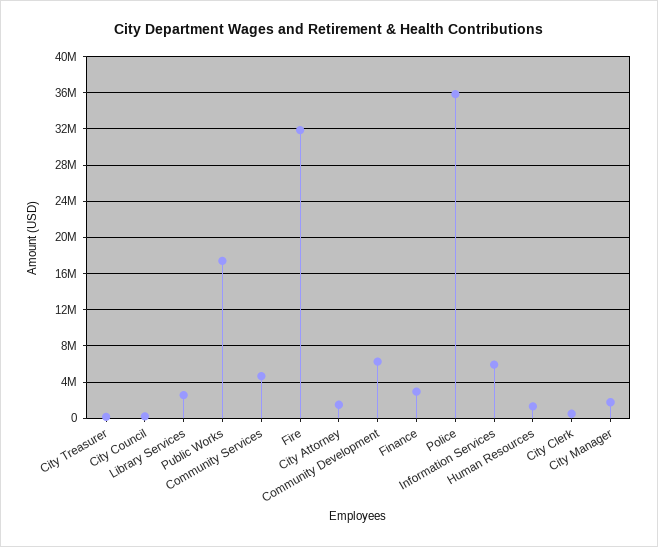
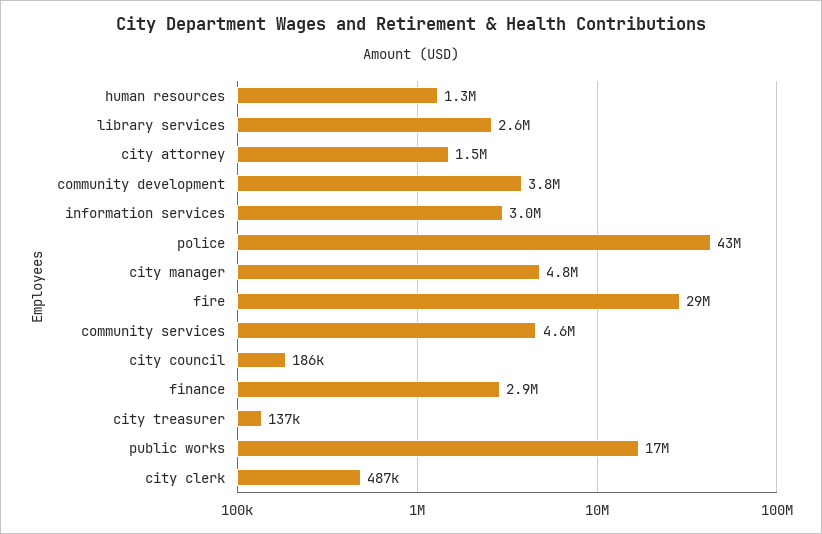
  {
    "City Treasurer": 137000,
    "City Council": 186000,
    "Library Services": 2600000,
    "Public Works": 17000000,
    "Community Services": 4600000,
-   "Fire": 32000000,
+   "Fire": 29000000,
    "City Attorney": 1500000,
-   "Community Development": 6000000,
+   "Community Development": 3800000,
    "Finance": 2900000,
-   "Police": 36000000,
+   "Police": 43000000,
-   "Information Services": 6000000,
+   "Information Services": 3000000,
    "Human Resources": 1300000,
    "City Clerk": 487000,
-   "City Manager": 2000000
+   "City Manager": 4800000
  }

